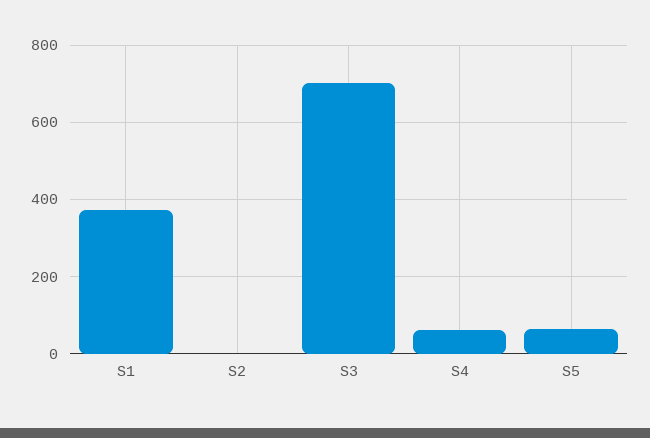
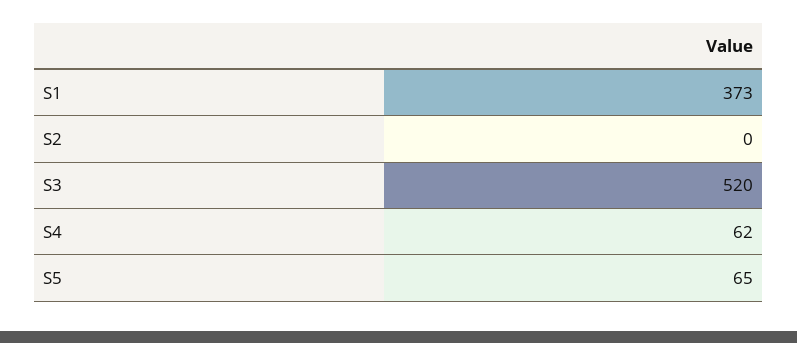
  {
    "S1": 373,
    "S2": 0,
-   "S3": 700,
+   "S3": 520,
    "S4": 62,
    "S5": 65
  }

